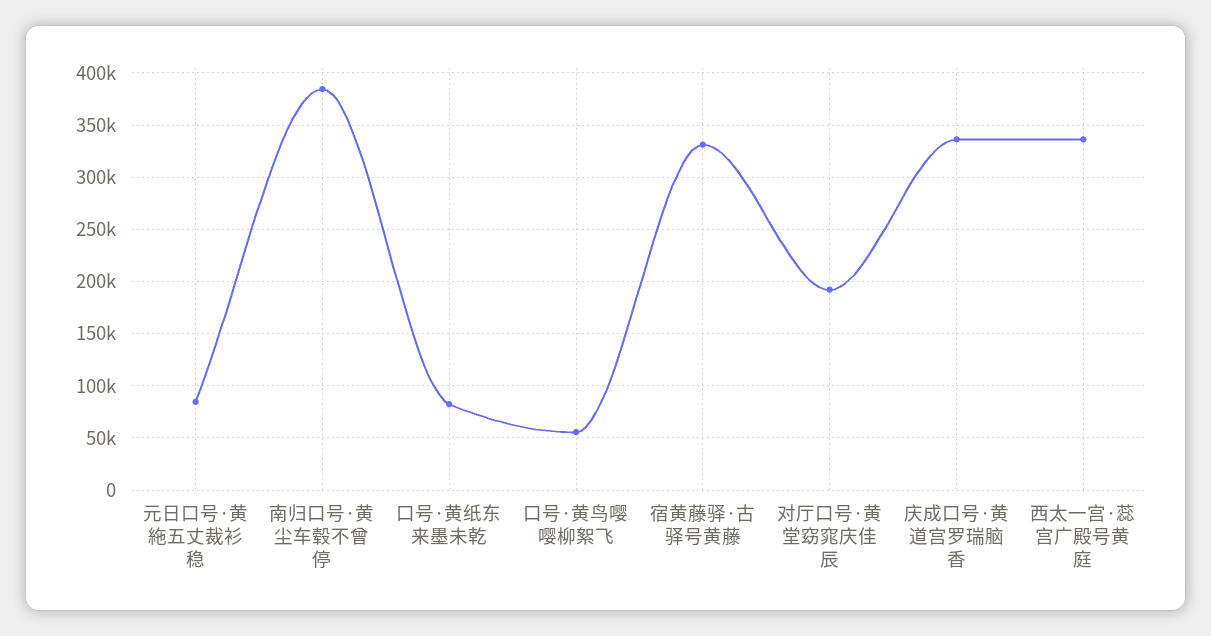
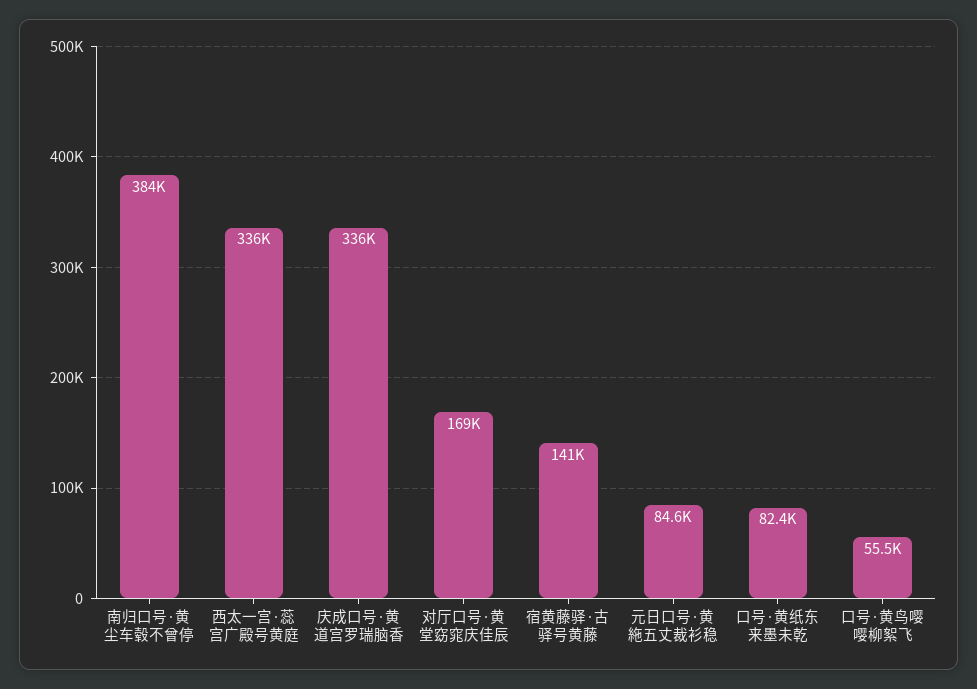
  {
    "元日口号·黄絁五丈裁衫稳": 84600,
    "南归口号·黄尘车毂不曾停": 384000,
    "口号·黄纸东来墨未乾": 82400,
    "口号·黄鸟嘤嘤柳絮飞": 55500,
-   "宿黄藤驿·古驿号黄藤": 330000,
+   "宿黄藤驿·古驿号黄藤": 141000,
-   "对厅口号·黄堂窈窕庆佳辰": 190000,
+   "对厅口号·黄堂窈窕庆佳辰": 169000,
    "庆成口号·黄道宫罗瑞脑香": 336000,
    "西太一宫·蕊宫广殿号黄庭": 336000
  }

